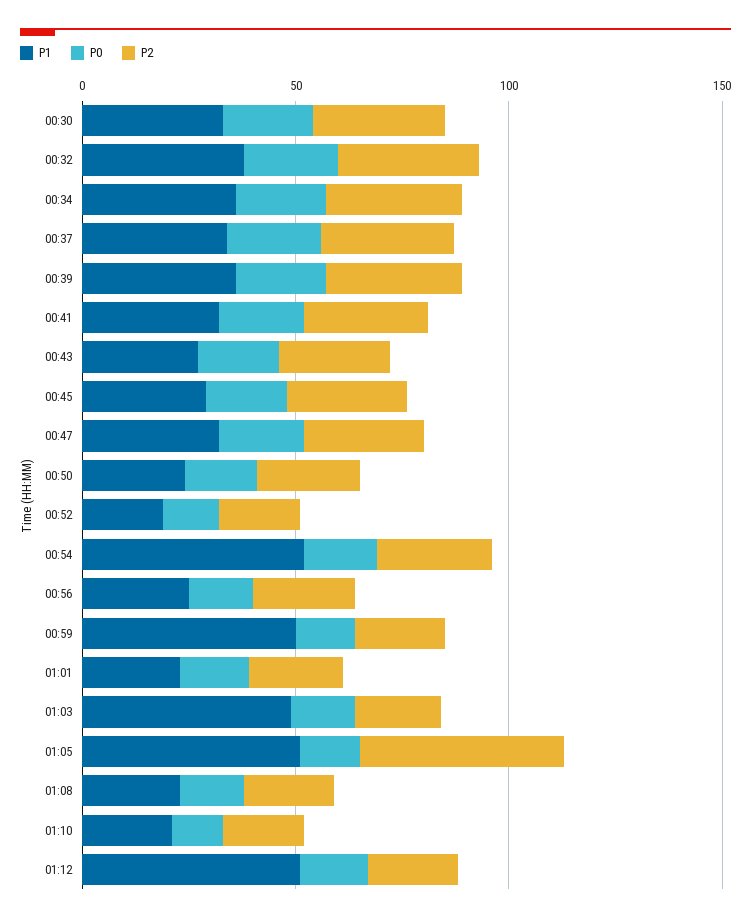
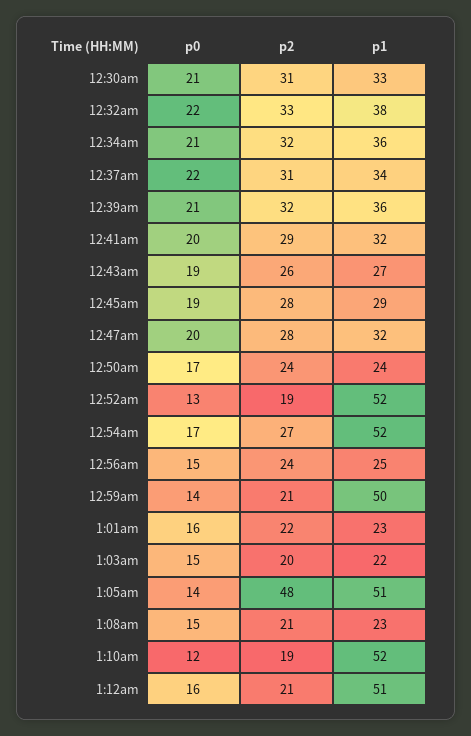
  {
    "P1": {
      "00:30": 33,
      "00:32": 38,
      "00:34": 36,
      "00:37": 34,
      "00:39": 36,
      "00:41": 32,
      "00:43": 27,
      "00:45": 29,
      "00:47": 32,
      "00:50": 24,
-     "00:52": 20,
+     "00:52": 52,
      "00:54": 52,
      "00:56": 25,
      "00:59": 50,
      "01:01": 23,
-     "01:03": 50,
+     "01:03": 22,
      "01:05": 51,
      "01:08": 23,
-     "01:10": 20,
+     "01:10": 52,
      "01:12": 51
    },
    "P0": {
      "00:30": 21,
      "00:32": 22,
      "00:34": 21,
      "00:37": 22,
      "00:39": 21,
      "00:41": 20,
      "00:43": 19,
      "00:45": 19,
      "00:47": 20,
      "00:50": 17,
      "00:52": 13,
      "00:54": 17,
      "00:56": 15,
      "00:59": 14,
      "01:01": 16,
      "01:03": 15,
      "01:05": 14,
      "01:08": 15,
      "01:10": 12,
      "01:12": 16
    },
    "P2": {
      "00:30": 31,
      "00:32": 33,
      "00:34": 32,
      "00:37": 31,
      "00:39": 32,
      "00:41": 29,
      "00:43": 26,
      "00:45": 28,
      "00:47": 28,
      "00:50": 24,
      "00:52": 19,
      "00:54": 27,
      "00:56": 24,
      "00:59": 21,
      "01:01": 22,
      "01:03": 20,
      "01:05": 48,
      "01:08": 21,
      "01:10": 19,
      "01:12": 21
    }
  }

